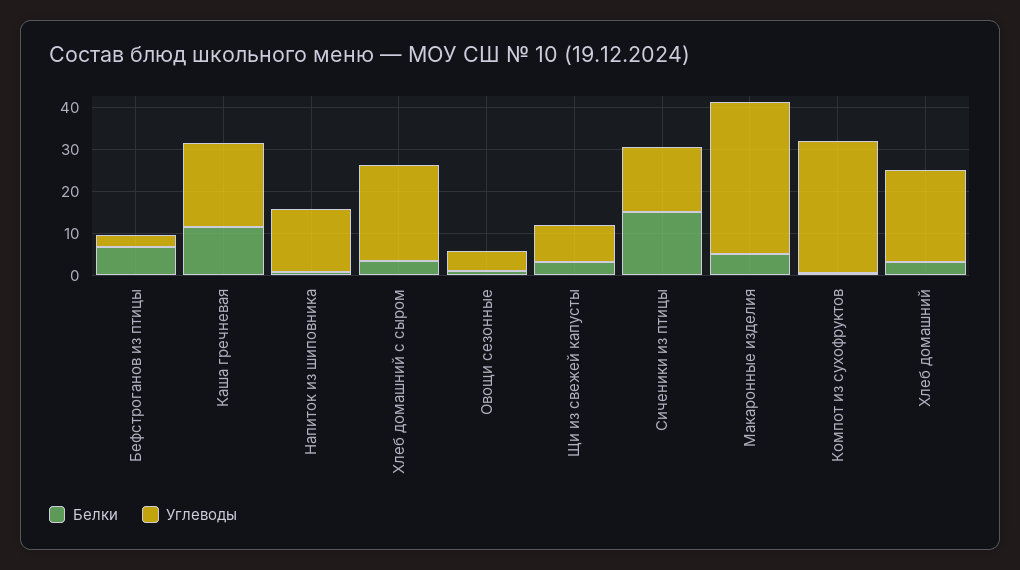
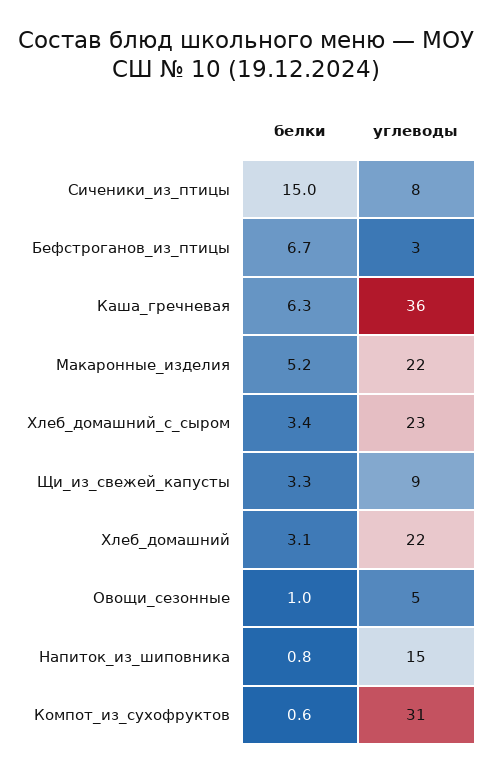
  {
    "Белки": {
      "Бефстроганов из птицы": 6.7,
-     "Каша гречневая": 12,
+     "Каша гречневая": 6.3,
      "Напиток из шиповника": 0.8,
      "Хлеб домашний с сыром": 3.4,
      "Овощи сезонные": 1,
      "Щи из свежей капусты": 3.3,
      "Сиченики из птицы": 15,
      "Макаронные изделия": 5.2,
      "Компот из сухофруктов": 0.6,
      "Хлеб домашний": 3.1
    },
    "Углеводы": {
      "Бефстроганов из птицы": 3,
-     "Каша гречневая": 20,
+     "Каша гречневая": 36,
      "Напиток из шиповника": 15,
      "Хлеб домашний с сыром": 23,
      "Овощи сезонные": 5,
      "Щи из свежей капусты": 9,
-     "Сиченики из птицы": 16,
+     "Сиченики из птицы": 8,
-     "Макаронные изделия": 36,
+     "Макаронные изделия": 22,
      "Компот из сухофруктов": 31,
      "Хлеб домашний": 22
    }
  }

